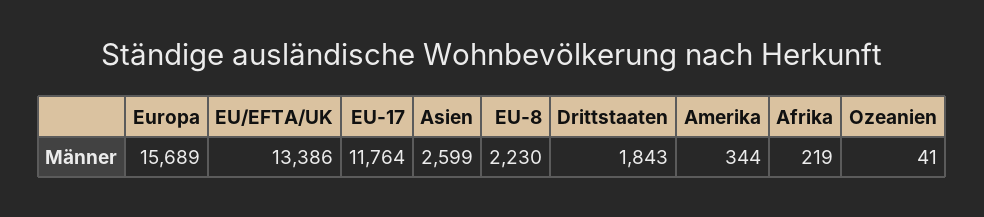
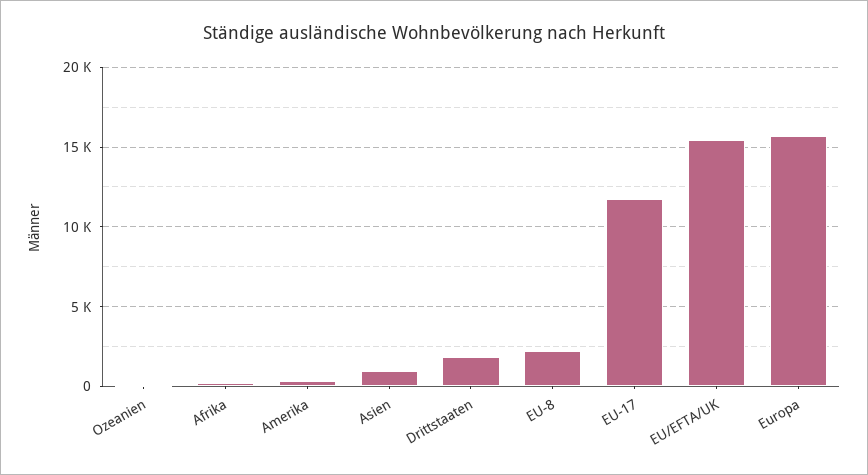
  {
    "Europa": 15689,
-   "EU/EFTA/UK": 13386,
+   "EU/EFTA/UK": 15500,
    "EU-17": 11764,
-   "Asien": 2599,
+   "Asien": 1000,
    "EU-8": 2230,
    "Drittstaaten": 1843,
    "Amerika": 344,
    "Afrika": 219,
    "Ozeanien": 41
  }

